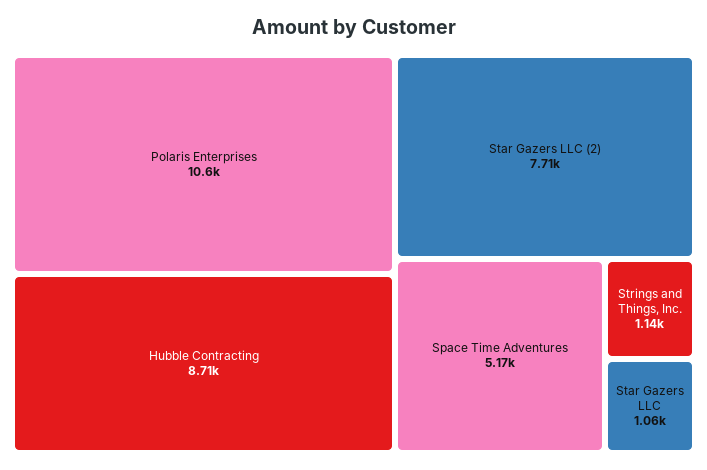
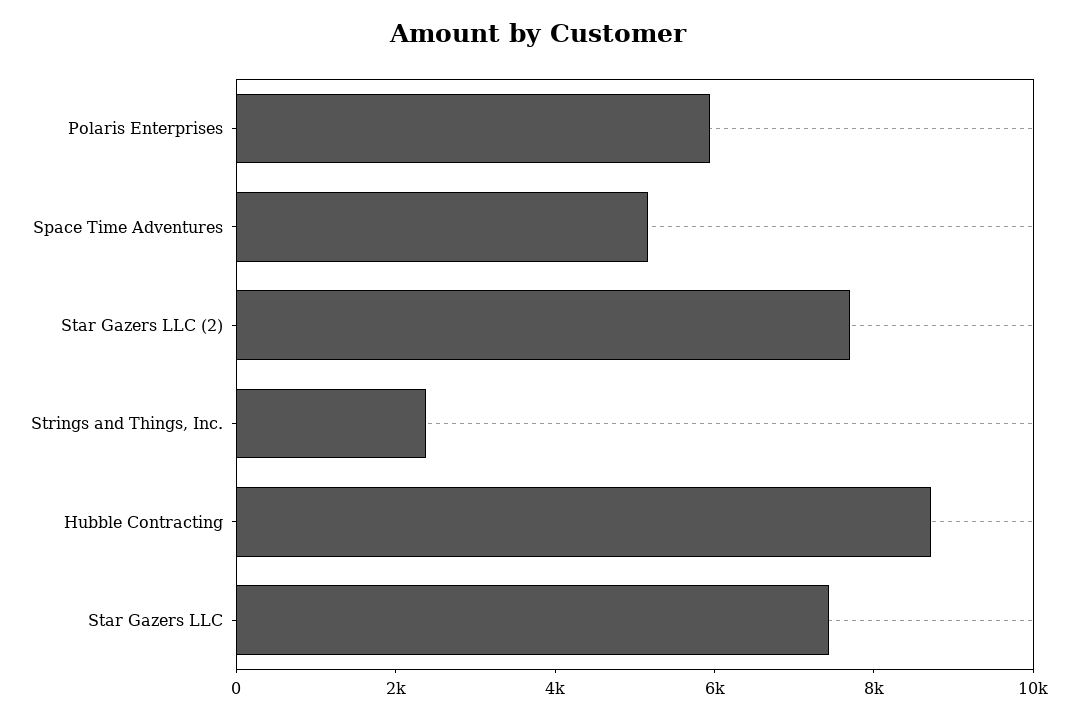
  {
-   "Polaris Enterprises": 10600,
+   "Polaris Enterprises": 6000,
    "Hubble Contracting": 8710,
    "Star Gazers LLC (2)": 7710,
    "Space Time Adventures": 5170,
-   "Strings and Things, Inc.": 1140,
+   "Strings and Things, Inc.": 2500,
-   "Star Gazers LLC": 1060
+   "Star Gazers LLC": 7500
  }

